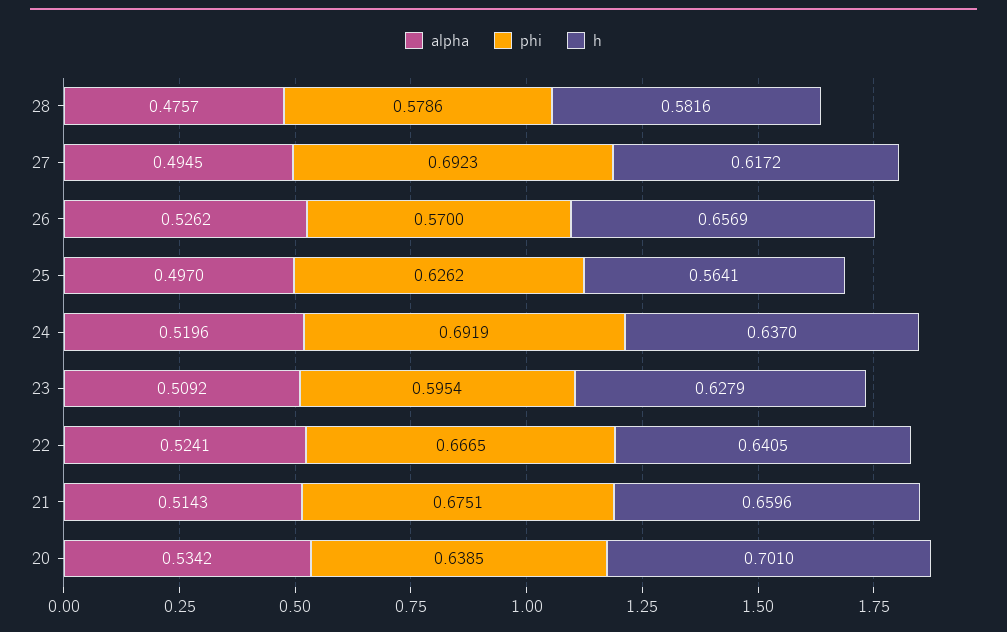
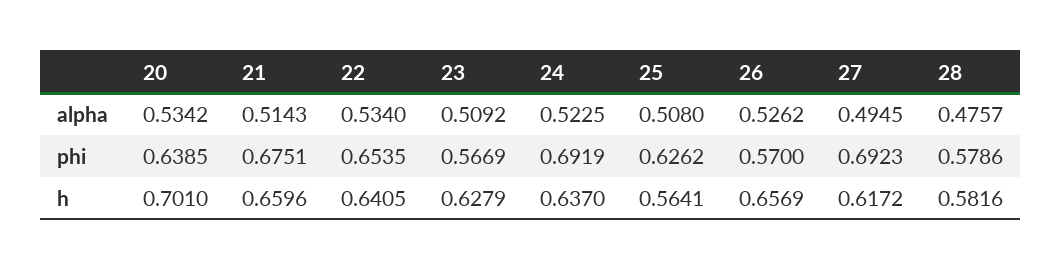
  {
    "alpha": {
      "28": 0.4757,
      "27": 0.4945,
      "26": 0.5262,
-     "25": 0.497,
+     "25": 0.508,
-     "24": 0.5196,
+     "24": 0.5225,
      "23": 0.5092,
-     "22": 0.5241,
+     "22": 0.534,
      "21": 0.5143,
      "20": 0.5342
    },
    "phi": {
      "28": 0.5786,
      "27": 0.6923,
      "26": 0.57,
      "25": 0.6262,
      "24": 0.6919,
-     "23": 0.5954,
+     "23": 0.5669,
-     "22": 0.6665,
+     "22": 0.6535,
      "21": 0.6751,
      "20": 0.6385
    },
    "h": {
      "28": 0.5816,
      "27": 0.6172,
      "26": 0.6569,
      "25": 0.5641,
      "24": 0.637,
      "23": 0.6279,
      "22": 0.6405,
      "21": 0.6596,
      "20": 0.701
    }
  }

